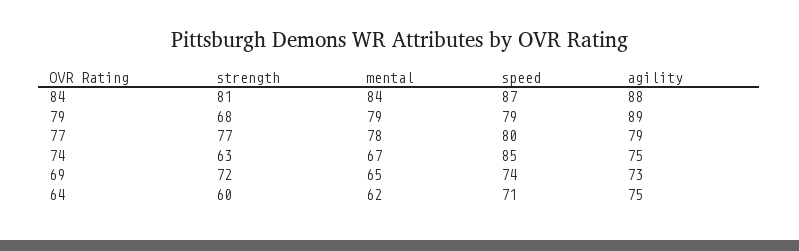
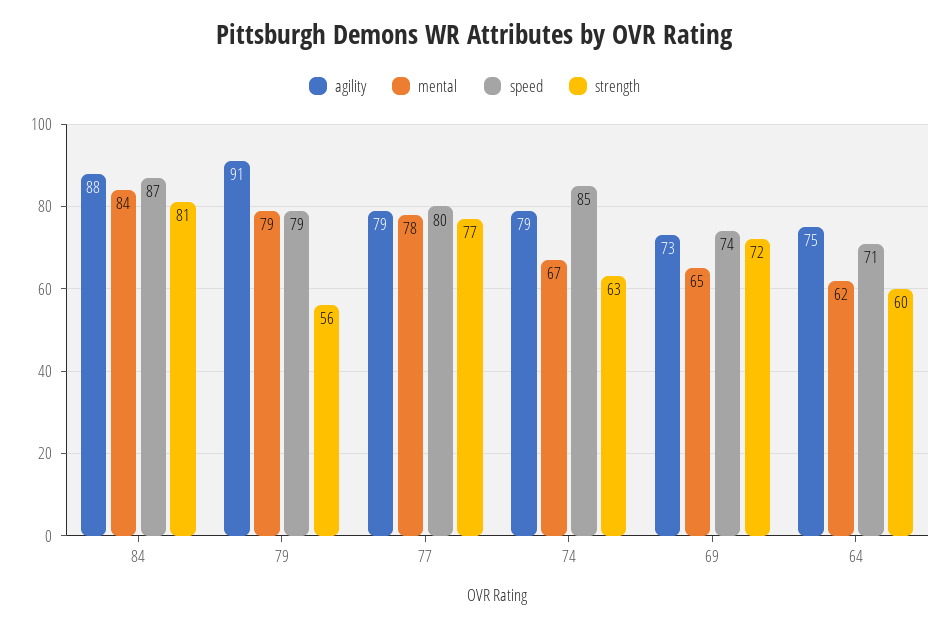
  {
    "strength": {
      "84": 81,
-     "79": 68,
+     "79": 56,
      "77": 77,
      "74": 63,
      "69": 72,
      "64": 60
    },
    "mental": {
      "84": 84,
      "79": 79,
      "77": 78,
      "74": 67,
      "69": 65,
      "64": 62
    },
    "speed": {
      "84": 87,
      "79": 79,
      "77": 80,
      "74": 85,
      "69": 74,
      "64": 71
    },
    "agility": {
      "84": 88,
-     "79": 89,
+     "79": 91,
      "77": 79,
-     "74": 75,
+     "74": 79,
      "69": 73,
      "64": 75
    }
  }

